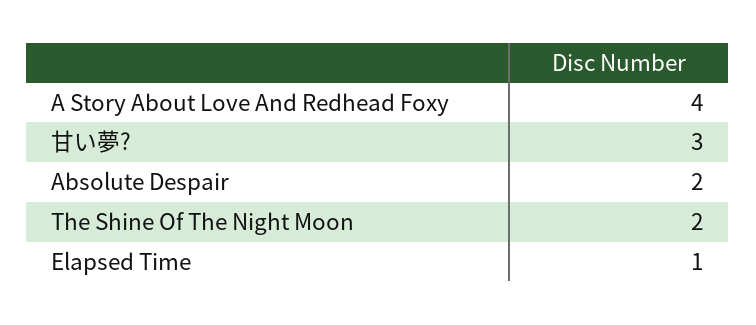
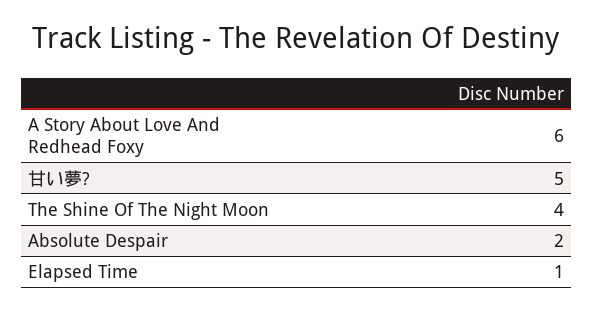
  {
-   "A Story About Love And Redhead Foxy": 4,
+   "A Story About Love And Redhead Foxy": 6,
-   "甘い夢?": 3,
+   "甘い夢?": 5,
    "Absolute Despair": 2,
-   "The Shine Of The Night Moon": 2,
+   "The Shine Of The Night Moon": 4,
    "Elapsed Time": 1
  }

